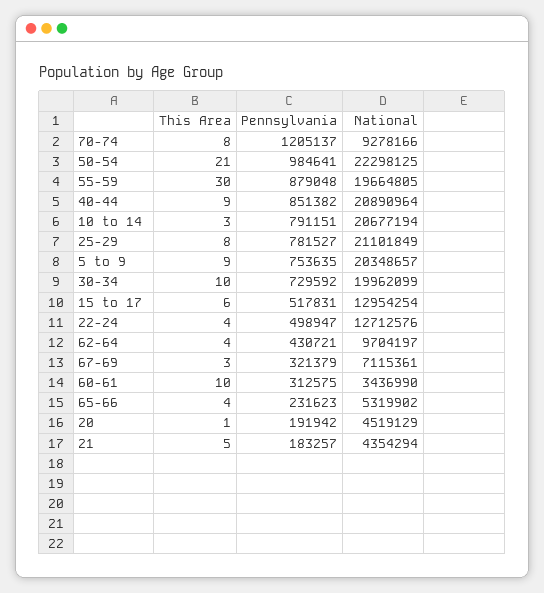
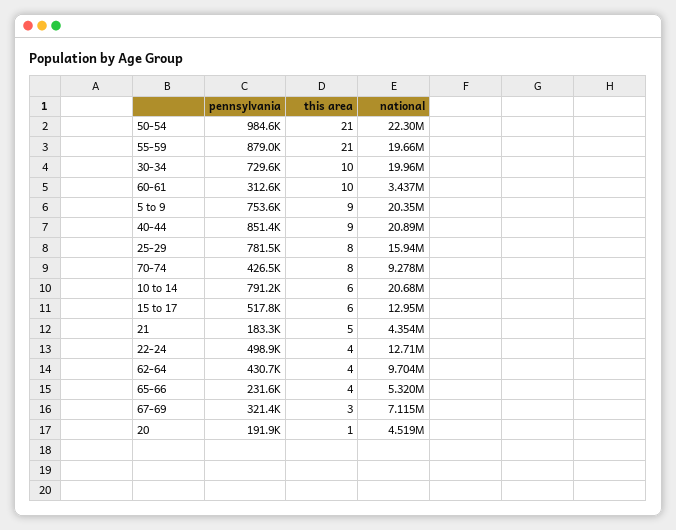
  {
    "This Area": {
      "70-74": 8,
      "50-54": 21,
-     "55-59": 30,
+     "55-59": 21,
      "40-44": 9,
-     "10 to 14": 3,
+     "10 to 14": 6,
      "25-29": 8,
      "5 to 9": 9,
      "30-34": 10,
      "15 to 17": 6,
      "22-24": 4,
      "62-64": 4,
      "67-69": 3,
      "60-61": 10,
      "65-66": 4,
      "20": 1,
      "21": 5
    },
    "Pennsylvania": {
-     "70-74": 1205137,
+     "70-74": 426500,
      "50-54": 984641,
      "55-59": 879048,
      "40-44": 851382,
      "10 to 14": 791151,
      "25-29": 781527,
      "5 to 9": 753635,
      "30-34": 729592,
      "15 to 17": 517831,
      "22-24": 498947,
      "62-64": 430721,
      "67-69": 321379,
      "60-61": 312575,
      "65-66": 231623,
      "20": 191942,
      "21": 183257
    },
    "National": {
      "70-74": 9278166,
      "50-54": 22298125,
      "55-59": 19664805,
      "40-44": 20890964,
      "10 to 14": 20677194,
-     "25-29": 21101849,
+     "25-29": 15940000,
      "5 to 9": 20348657,
      "30-34": 19962099,
      "15 to 17": 12954254,
      "22-24": 12712576,
      "62-64": 9704197,
      "67-69": 7115361,
      "60-61": 3436990,
      "65-66": 5319902,
      "20": 4519129,
      "21": 4354294
    }
  }

